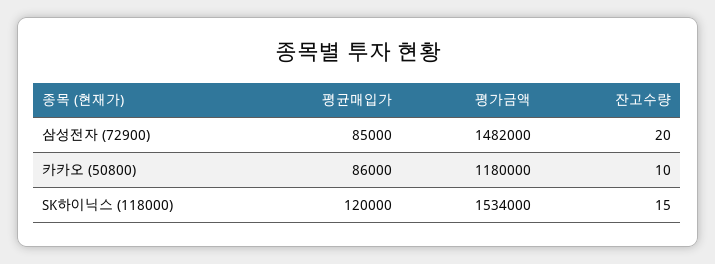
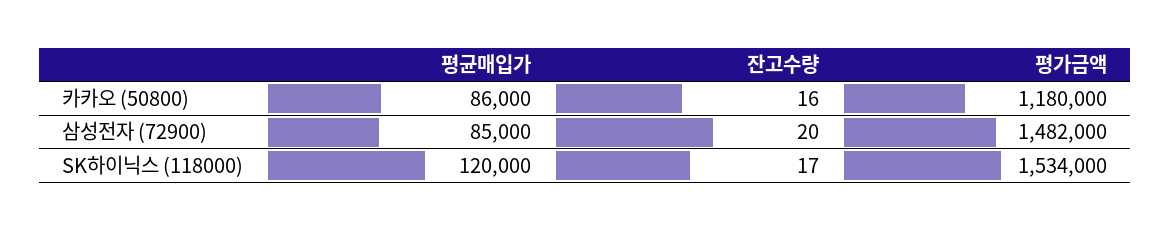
  {
    "평균매입가": {
      "삼성전자 (72900)": 85000,
      "카카오 (50800)": 86000,
      "SK하이닉스 (118000)": 120000
    },
    "평가금액": {
      "삼성전자 (72900)": 1482000,
      "카카오 (50800)": 1180000,
      "SK하이닉스 (118000)": 1534000
    },
    "잔고수량": {
      "삼성전자 (72900)": 20,
-     "카카오 (50800)": 10,
+     "카카오 (50800)": 16,
-     "SK하이닉스 (118000)": 15
+     "SK하이닉스 (118000)": 17
    }
  }

